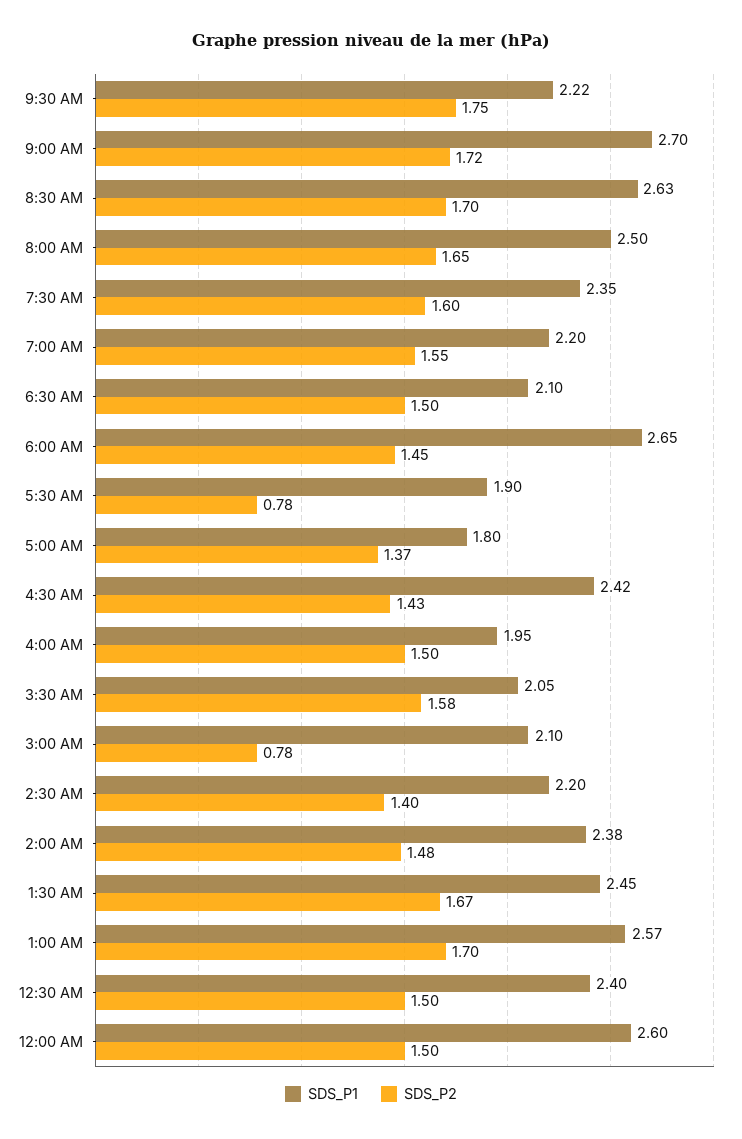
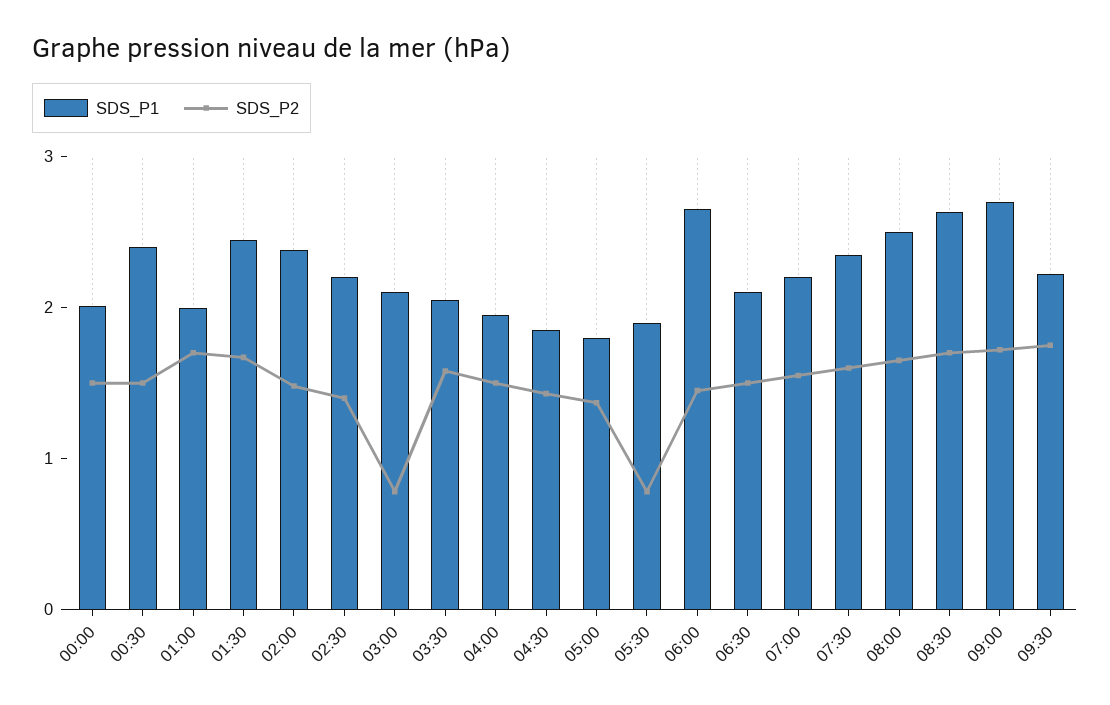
  {
    "SDS_P1": {
      "9:30 AM": 2.22,
      "9:00 AM": 2.7,
      "8:30 AM": 2.63,
      "8:00 AM": 2.5,
      "7:30 AM": 2.35,
      "7:00 AM": 2.2,
      "6:30 AM": 2.1,
      "6:00 AM": 2.65,
      "5:30 AM": 1.9,
      "5:00 AM": 1.8,
-     "4:30 AM": 2.42,
+     "4:30 AM": 1.8,
      "4:00 AM": 1.95,
      "3:30 AM": 2.05,
      "3:00 AM": 2.1,
      "2:30 AM": 2.2,
      "2:00 AM": 2.38,
      "1:30 AM": 2.45,
-     "1:00 AM": 2.57,
+     "1:00 AM": 2,
      "12:30 AM": 2.4,
-     "12:00 AM": 2.6
+     "12:00 AM": 2
    },
    "SDS_P2": {
      "9:30 AM": 1.75,
      "9:00 AM": 1.72,
      "8:30 AM": 1.7,
      "8:00 AM": 1.65,
      "7:30 AM": 1.6,
      "7:00 AM": 1.55,
      "6:30 AM": 1.5,
      "6:00 AM": 1.45,
      "5:30 AM": 0.78,
      "5:00 AM": 1.37,
      "4:30 AM": 1.43,
      "4:00 AM": 1.5,
      "3:30 AM": 1.58,
      "3:00 AM": 0.78,
      "2:30 AM": 1.4,
      "2:00 AM": 1.48,
      "1:30 AM": 1.67,
      "1:00 AM": 1.7,
      "12:30 AM": 1.5,
      "12:00 AM": 1.5
    }
  }

